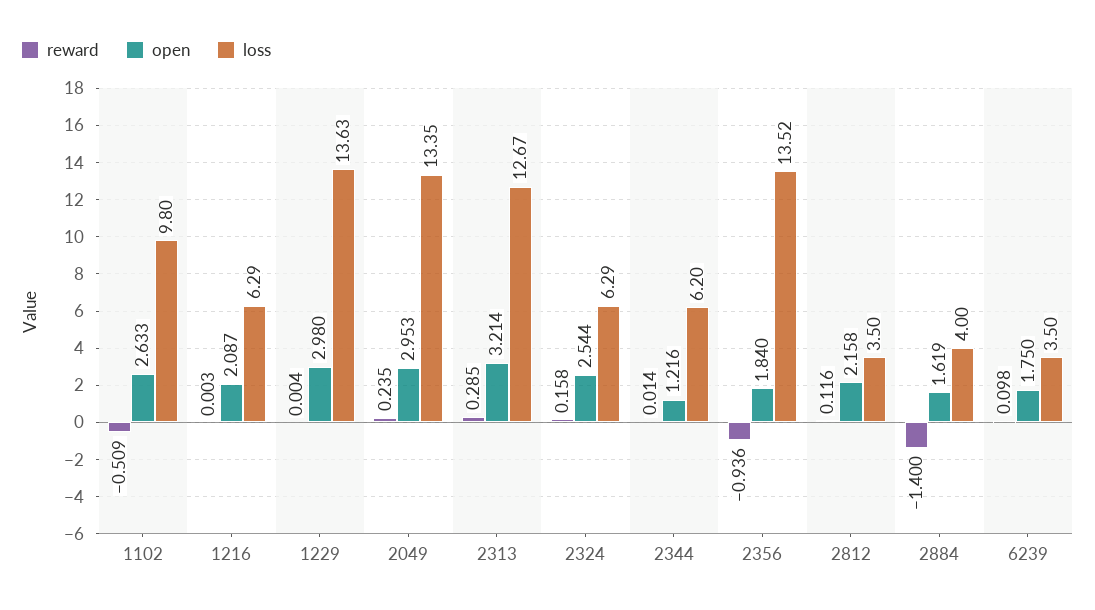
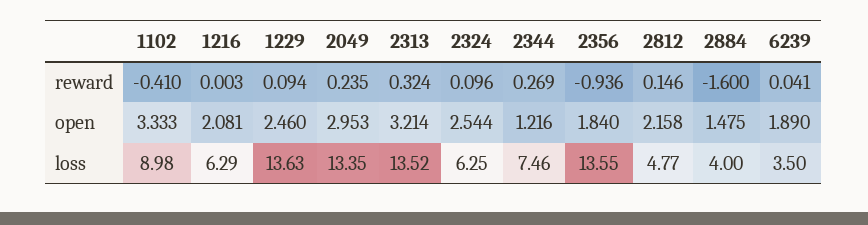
  {
    "reward": {
-     "1102": -0.509,
+     "1102": -0.41,
      "1216": 0.003,
-     "1229": 0.004,
+     "1229": 0.094,
      "2049": 0.235,
-     "2313": 0.285,
+     "2313": 0.324,
-     "2324": 0.158,
+     "2324": 0.096,
-     "2344": 0.014,
+     "2344": 0.269,
      "2356": -0.936,
-     "2812": 0.116,
+     "2812": 0.146,
-     "2884": -1.4,
+     "2884": -1.6,
-     "6239": 0.098
+     "6239": 0.041
    },
    "open": {
-     "1102": 2.633,
+     "1102": 3.333,
-     "1216": 2.087,
+     "1216": 2.081,
-     "1229": 2.98,
+     "1229": 2.46,
      "2049": 2.953,
      "2313": 3.214,
      "2324": 2.544,
      "2344": 1.216,
      "2356": 1.84,
      "2812": 2.158,
-     "2884": 1.619,
+     "2884": 1.475,
-     "6239": 1.75
+     "6239": 1.89
    },
    "loss": {
-     "1102": 9.8,
+     "1102": 8.98,
      "1216": 6.29,
      "1229": 13.63,
      "2049": 13.35,
-     "2313": 12.67,
+     "2313": 13.52,
-     "2324": 6.29,
+     "2324": 6.25,
-     "2344": 6.2,
+     "2344": 7.46,
-     "2356": 13.52,
+     "2356": 13.55,
-     "2812": 3.5,
+     "2812": 4.77,
      "2884": 4,
      "6239": 3.5
    }
  }

